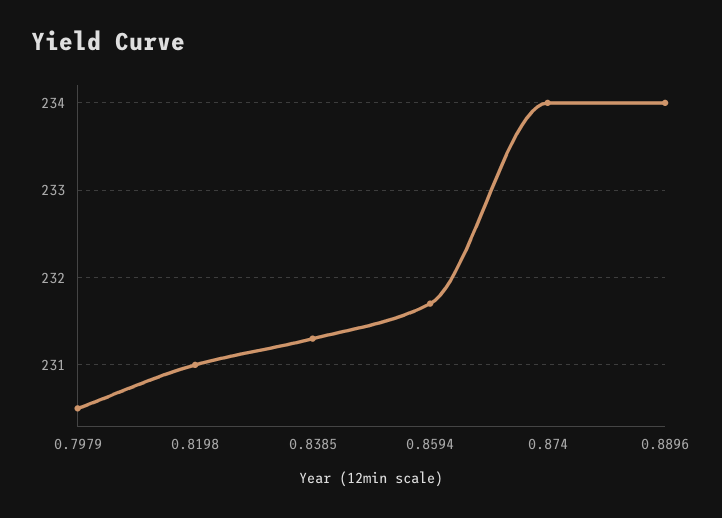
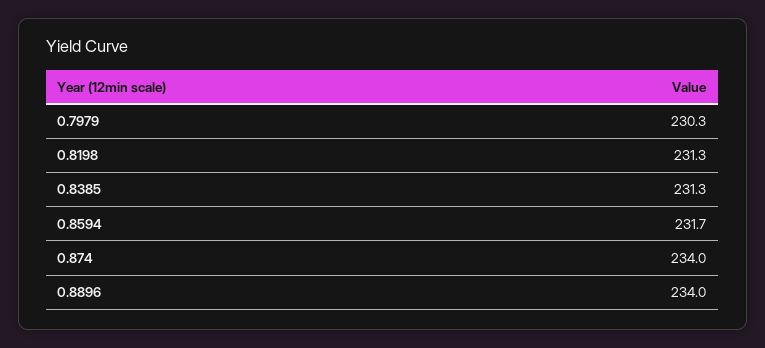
  {
-   "0.7979": 230.5,
+   "0.7979": 230.3,
-   "0.8198": 231,
+   "0.8198": 231.3,
    "0.8385": 231.3,
    "0.8594": 231.7,
    "0.874": 234,
    "0.8896": 234
  }

